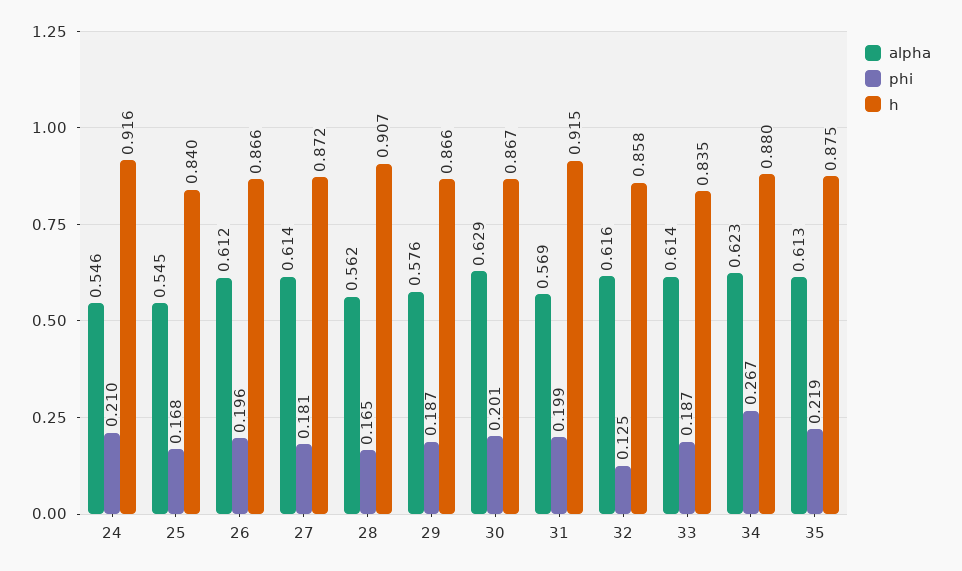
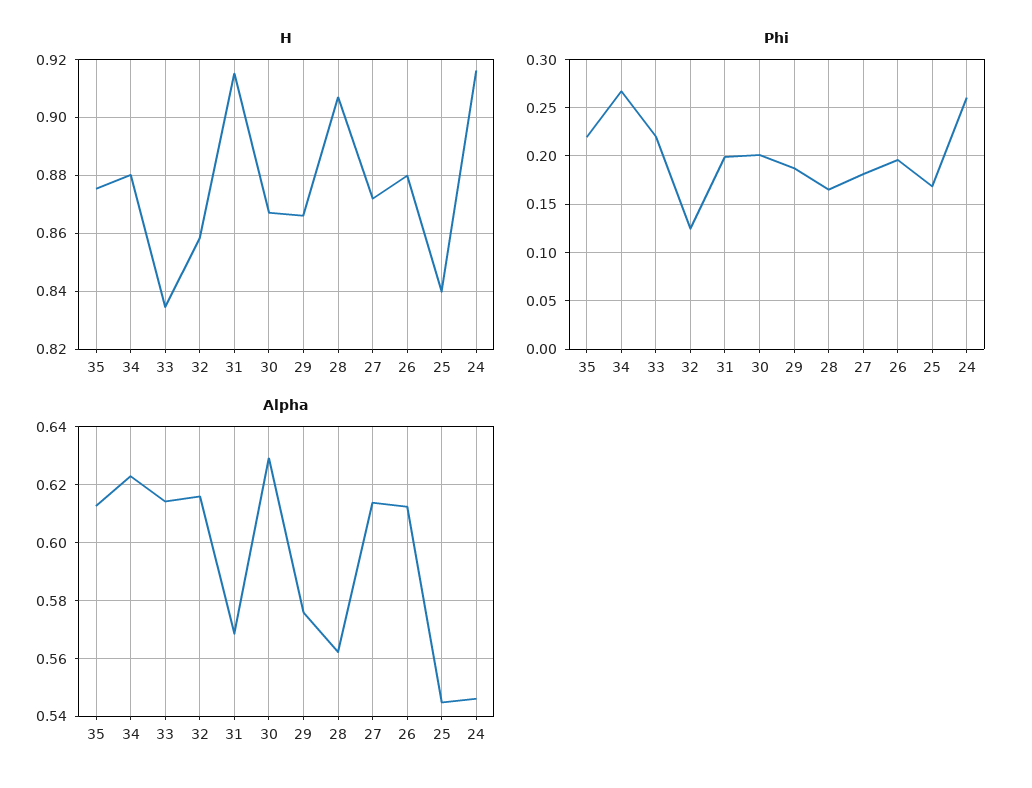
  {
    "alpha": {
      "24": 0.546,
      "25": 0.545,
      "26": 0.612,
      "27": 0.614,
      "28": 0.562,
      "29": 0.576,
      "30": 0.629,
      "31": 0.569,
      "32": 0.616,
      "33": 0.614,
      "34": 0.623,
      "35": 0.613
    },
    "phi": {
-     "24": 0.21,
+     "24": 0.26,
      "25": 0.168,
      "26": 0.196,
      "27": 0.181,
      "28": 0.165,
      "29": 0.187,
      "30": 0.201,
      "31": 0.199,
      "32": 0.125,
-     "33": 0.187,
+     "33": 0.22,
      "34": 0.267,
      "35": 0.219
    },
    "h": {
      "24": 0.916,
      "25": 0.84,
-     "26": 0.866,
+     "26": 0.88,
      "27": 0.872,
      "28": 0.907,
      "29": 0.866,
      "30": 0.867,
      "31": 0.915,
      "32": 0.858,
      "33": 0.835,
      "34": 0.88,
      "35": 0.875
    }
  }

